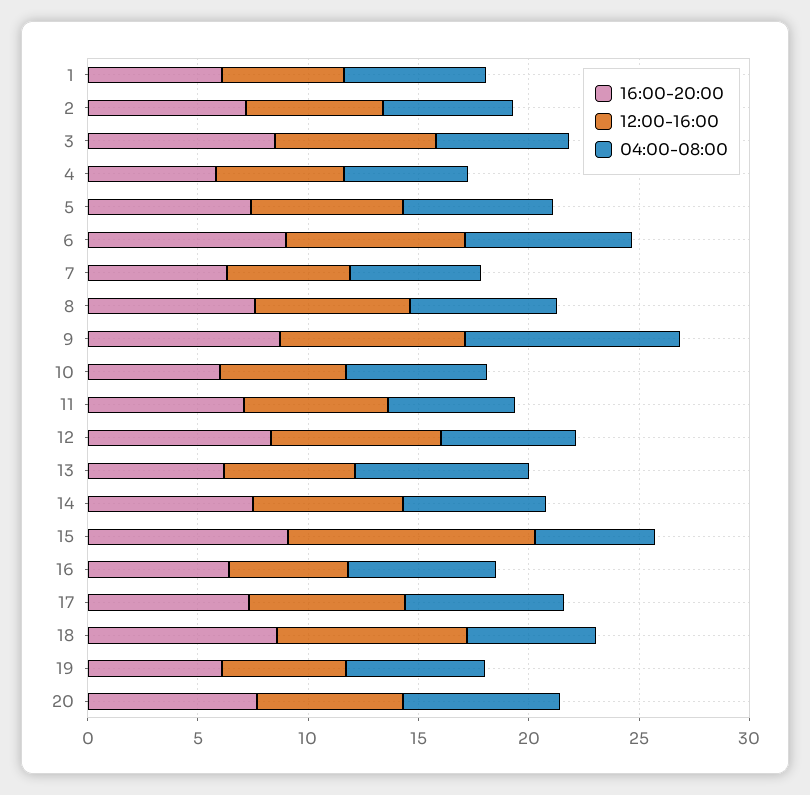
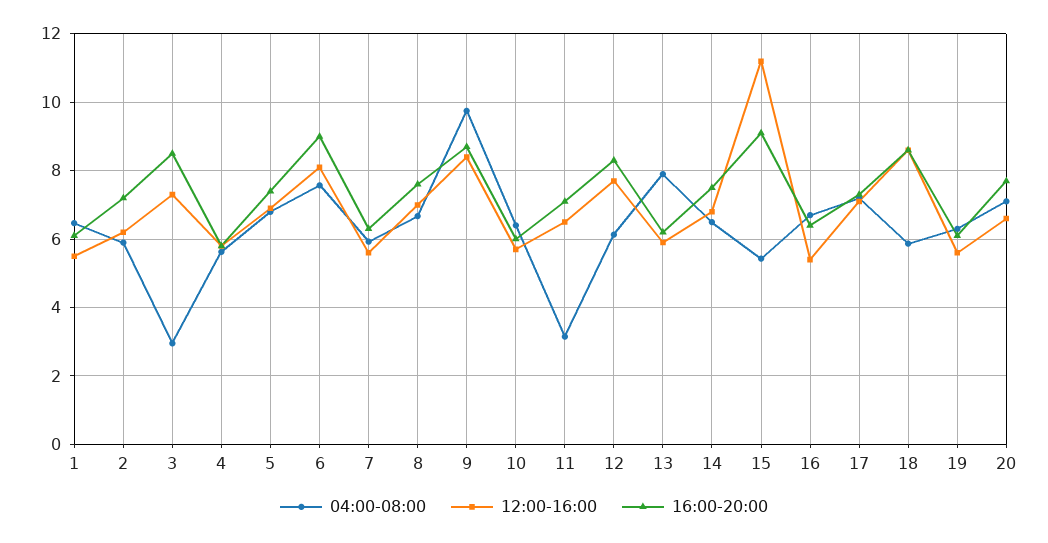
  {
    "16:00-20:00": {
      "1": 6.2,
      "2": 7.2,
      "3": 8.6,
      "4": 5.8,
      "5": 7.4,
      "6": 9,
      "7": 6.4,
      "8": 7.6,
      "9": 8.8,
      "10": 6,
      "11": 7.2,
      "12": 8.4,
      "13": 6.2,
      "14": 7.6,
      "15": 9.2,
      "16": 6.4,
      "17": 7.4,
      "18": 8.6,
      "19": 6.2,
      "20": 7.8
    },
    "12:00-16:00": {
      "1": 5.6,
      "2": 6.2,
      "3": 7.4,
      "4": 5.8,
      "5": 7,
      "6": 8.2,
      "7": 5.6,
      "8": 7,
      "9": 8.4,
      "10": 5.8,
      "11": 6.6,
      "12": 7.8,
      "13": 6,
      "14": 6.8,
      "15": 11.2,
      "16": 5.4,
      "17": 7.2,
      "18": 8.6,
      "19": 5.6,
      "20": 6.6
    },
    "04:00-08:00": {
      "1": 6.4,
      "2": 6,
-     "3": 6,
+     "3": 3,
      "4": 5.6,
      "5": 6.8,
      "6": 7.6,
      "7": 6,
      "8": 6.6,
      "9": 9.8,
      "10": 6.4,
-     "11": 6,
+     "11": 3.2,
      "12": 6.2,
      "13": 8,
      "14": 6.6,
      "15": 5.4,
      "16": 6.8,
      "17": 7.2,
      "18": 5.8,
      "19": 6.4,
      "20": 7.2
    }
  }

